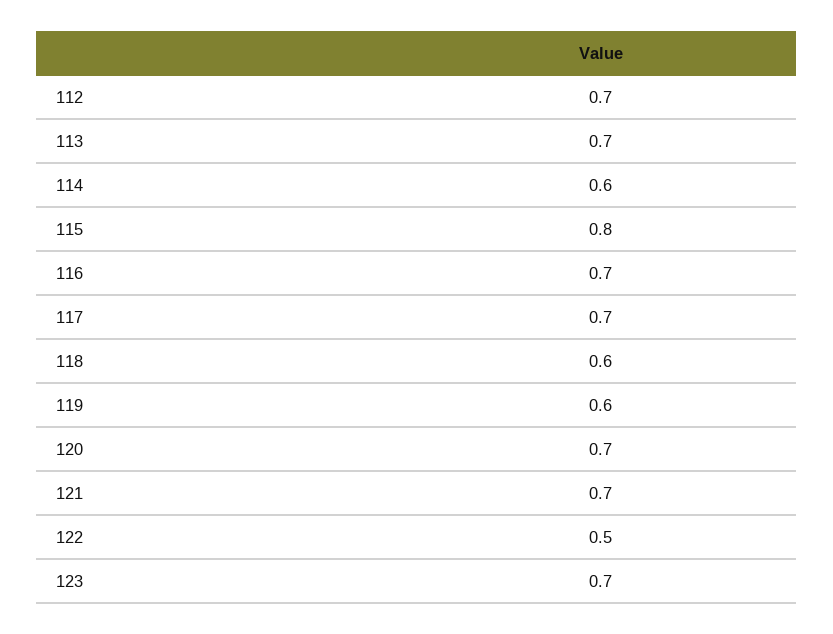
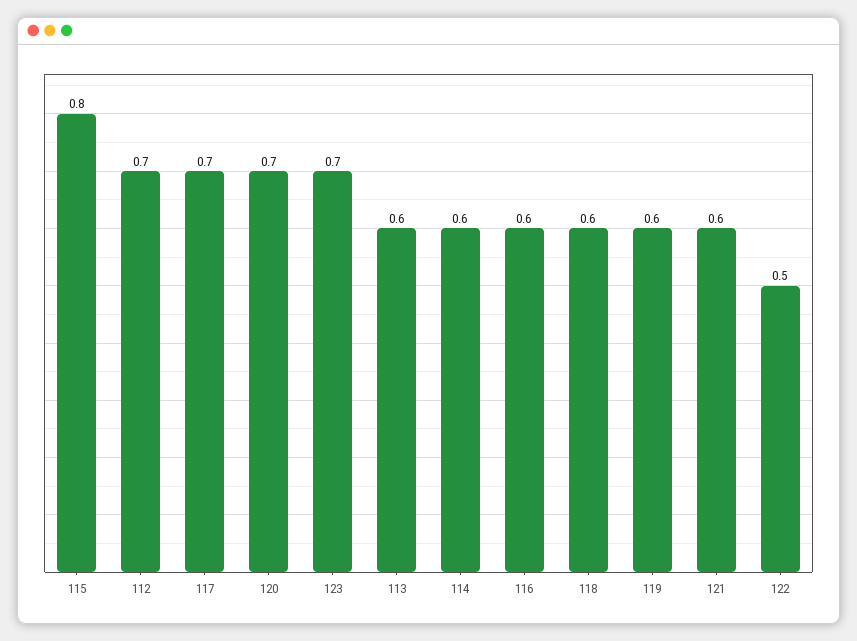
  {
    "112": 0.7,
-   "113": 0.7,
+   "113": 0.6,
    "114": 0.6,
    "115": 0.8,
-   "116": 0.7,
+   "116": 0.6,
    "117": 0.7,
    "118": 0.6,
    "119": 0.6,
    "120": 0.7,
-   "121": 0.7,
+   "121": 0.6,
    "122": 0.5,
    "123": 0.7
  }

